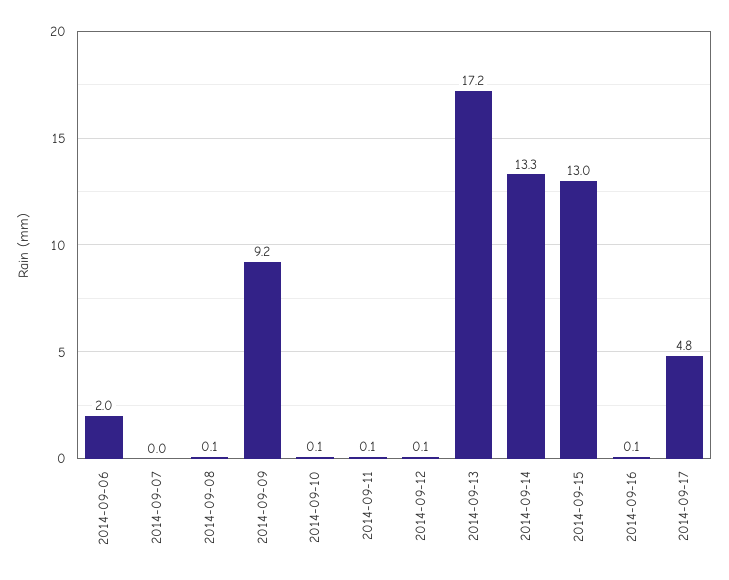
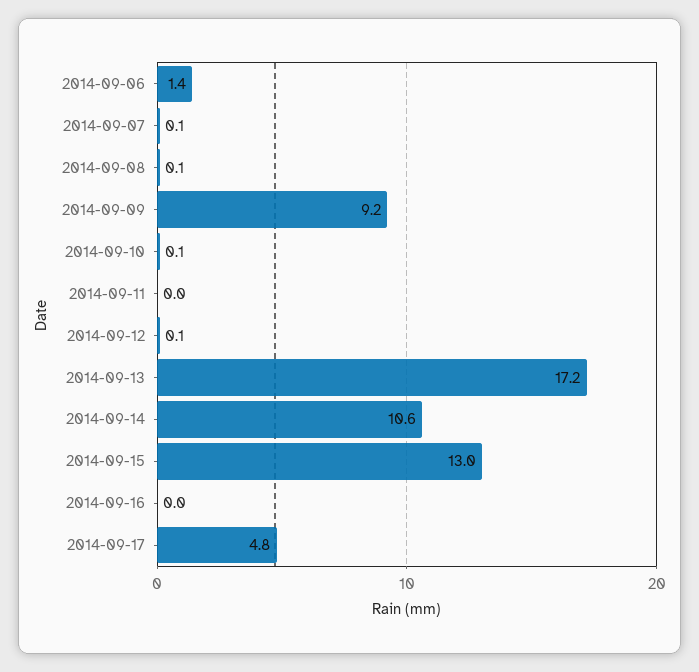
  {
-   "2014-09-06": 2,
+   "2014-09-06": 1.4,
-   "2014-09-07": 0,
+   "2014-09-07": 0.1,
    "2014-09-08": 0.1,
    "2014-09-09": 9.2,
    "2014-09-10": 0.1,
-   "2014-09-11": 0.1,
+   "2014-09-11": 0,
    "2014-09-12": 0.1,
    "2014-09-13": 17.2,
-   "2014-09-14": 13.3,
+   "2014-09-14": 10.6,
    "2014-09-15": 13,
-   "2014-09-16": 0.1,
+   "2014-09-16": 0,
    "2014-09-17": 4.8
  }

